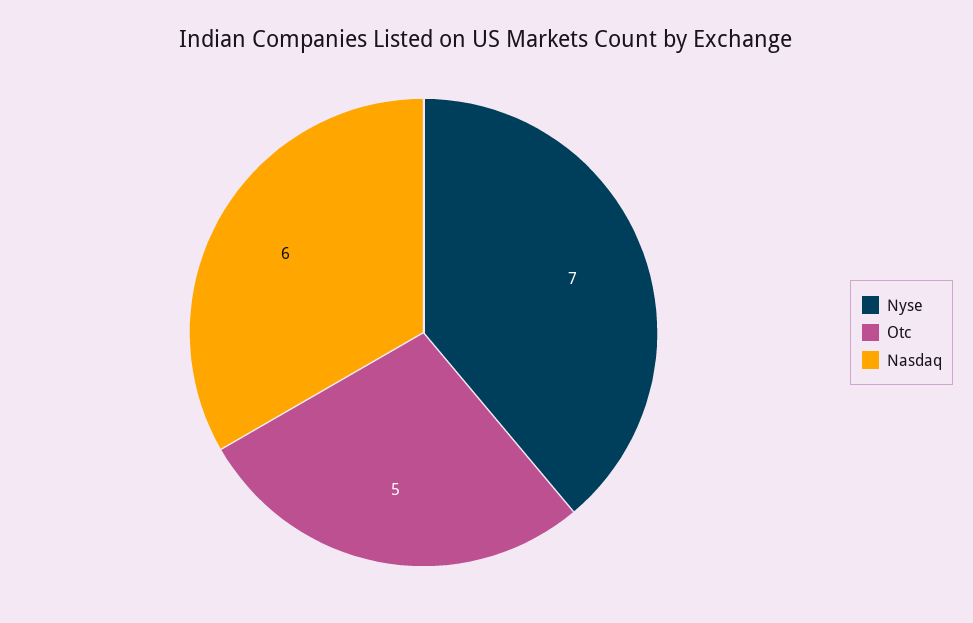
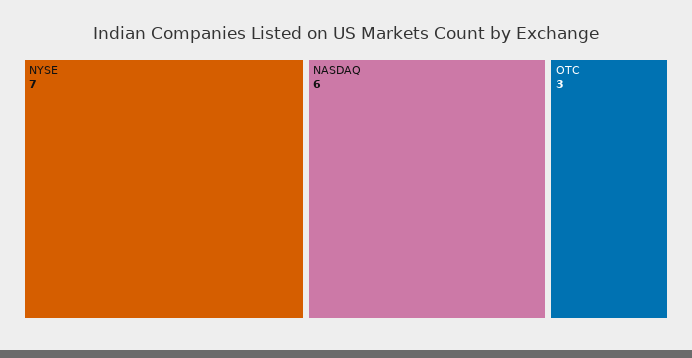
  {
    "Nyse": 7,
-   "Otc": 5,
+   "Otc": 3,
    "Nasdaq": 6
  }

